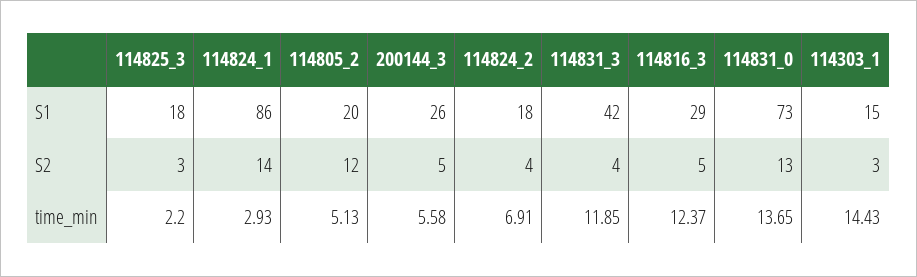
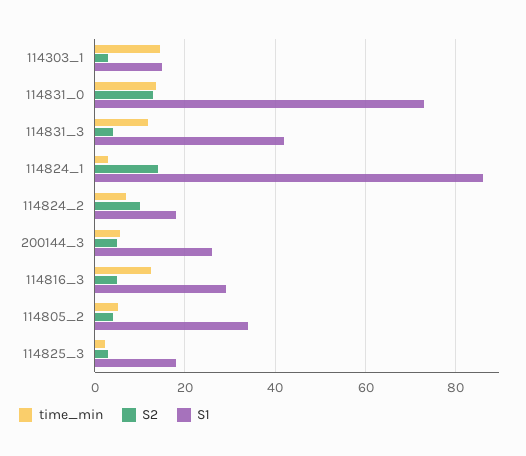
  {
    "S1": {
      "114825_3": 18,
      "114824_1": 86,
-     "114805_2": 20,
+     "114805_2": 34,
      "200144_3": 26,
      "114824_2": 18,
      "114831_3": 42,
      "114816_3": 29,
      "114831_0": 73,
      "114303_1": 15
    },
    "S2": {
      "114825_3": 3,
      "114824_1": 14,
-     "114805_2": 12,
+     "114805_2": 4,
      "200144_3": 5,
-     "114824_2": 4,
+     "114824_2": 10,
      "114831_3": 4,
      "114816_3": 5,
      "114831_0": 13,
      "114303_1": 3
    },
    "time_min": {
      "114825_3": 2.2,
      "114824_1": 2.93,
      "114805_2": 5.13,
      "200144_3": 5.58,
      "114824_2": 6.91,
      "114831_3": 11.85,
      "114816_3": 12.37,
      "114831_0": 13.65,
      "114303_1": 14.43
    }
  }

